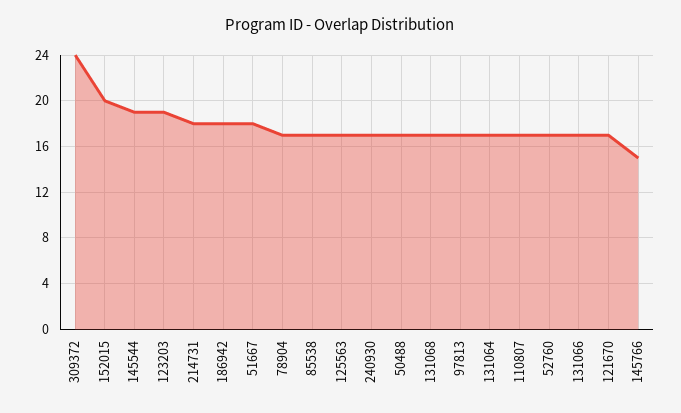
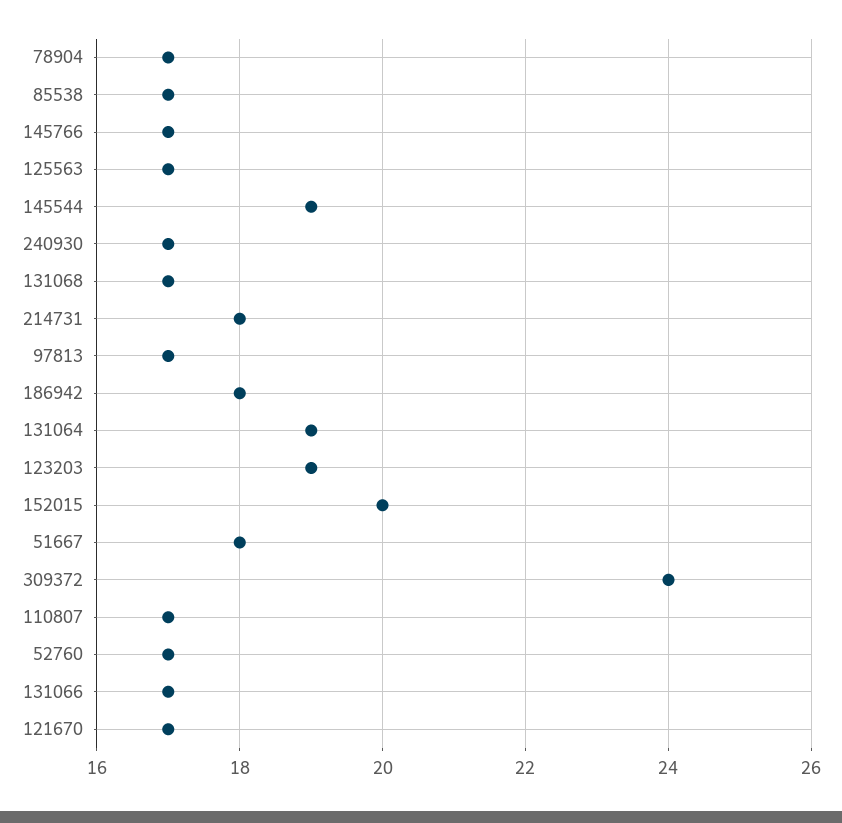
  {
    "309372": 24,
    "152015": 20,
    "145544": 19,
    "123203": 19,
    "214731": 18,
    "186942": 18,
    "51667": 18,
    "78904": 17,
    "85538": 17,
    "125563": 17,
    "240930": 17,
-   "50488": 17,
    "131068": 17,
    "97813": 17,
-   "131064": 17,
+   "131064": 19,
    "110807": 17,
    "52760": 17,
    "131066": 17,
    "121670": 17,
-   "145766": 15
+   "145766": 17
  }

